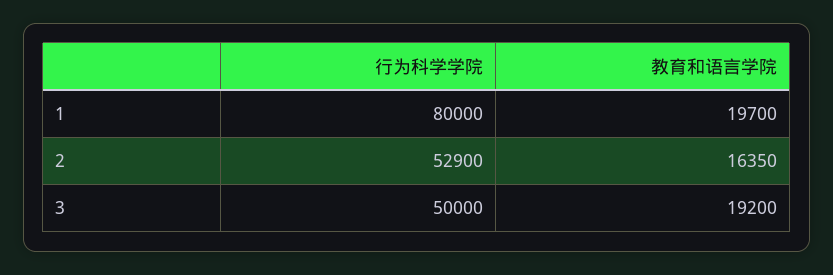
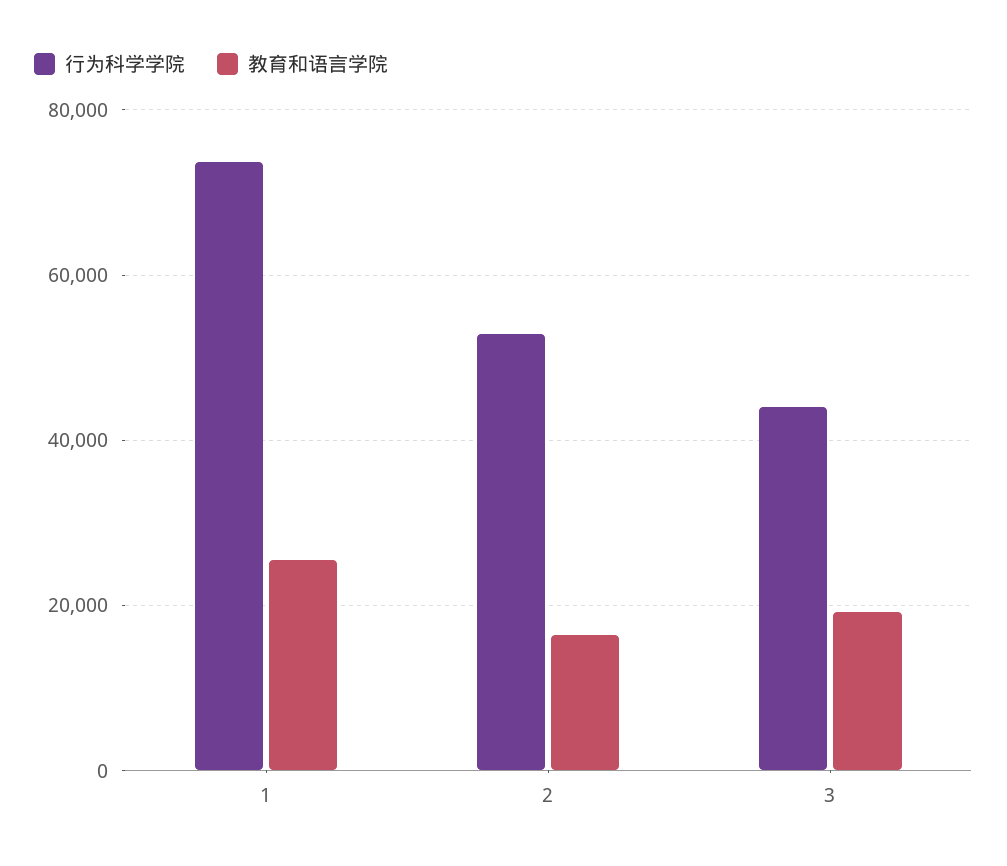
  {
    "行为科学学院": {
-     "1": 80000,
+     "1": 74000,
      "2": 52900,
-     "3": 50000
+     "3": 44000
    },
    "教育和语言学院": {
-     "1": 19700,
+     "1": 26000,
      "2": 16350,
      "3": 19200
    }
  }

